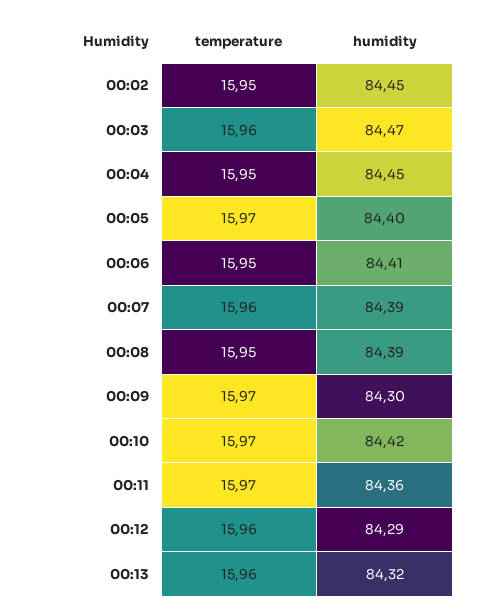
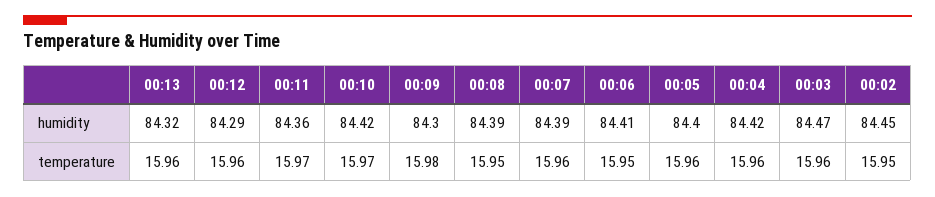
  {
    "temperature": {
      "00:02": 15.95,
      "00:03": 15.96,
-     "00:04": 15.95,
+     "00:04": 15.96,
-     "00:05": 15.97,
+     "00:05": 15.96,
      "00:06": 15.95,
      "00:07": 15.96,
      "00:08": 15.95,
-     "00:09": 15.97,
+     "00:09": 15.98,
      "00:10": 15.97,
      "00:11": 15.97,
      "00:12": 15.96,
      "00:13": 15.96
    },
    "humidity": {
      "00:02": 84.45,
      "00:03": 84.47,
-     "00:04": 84.45,
+     "00:04": 84.42,
      "00:05": 84.4,
      "00:06": 84.41,
      "00:07": 84.39,
      "00:08": 84.39,
      "00:09": 84.3,
      "00:10": 84.42,
      "00:11": 84.36,
      "00:12": 84.29,
      "00:13": 84.32
    }
  }

